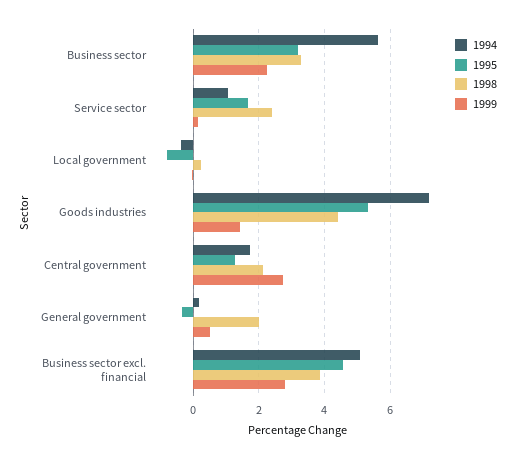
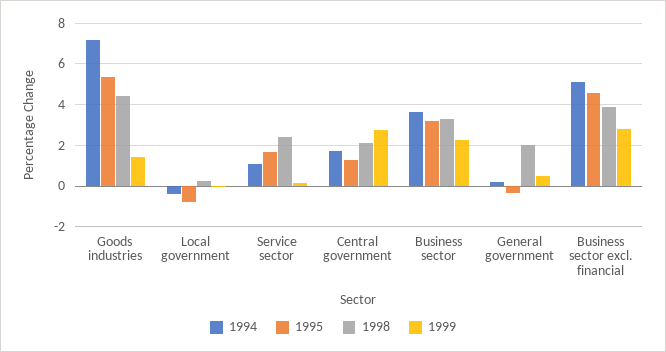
  {
    "1994": {
-     "Business sector": 5.6,
+     "Business sector": 3.5,
      "Service sector": 1,
      "Local government": -0.4,
      "Goods industries": 7.2,
      "Central government": 1.8,
      "General government": 0.2,
      "Business sector excl. financial": 5
    },
    "1995": {
      "Business sector": 3.2,
      "Service sector": 1.6,
      "Local government": -0.8,
      "Goods industries": 5.4,
      "Central government": 1.2,
      "General government": -0.4,
      "Business sector excl. financial": 4.6
    },
    "1998": {
      "Business sector": 3.2,
      "Service sector": 2.4,
      "Local government": 0.2,
      "Goods industries": 4.4,
      "Central government": 2.2,
      "General government": 2,
      "Business sector excl. financial": 3.8
    },
    "1999": {
      "Business sector": 2.2,
      "Service sector": 0.2,
      "Local government": 0,
      "Goods industries": 1.4,
      "Central government": 2.8,
      "General government": 0.6,
      "Business sector excl. financial": 2.8
    }
  }

